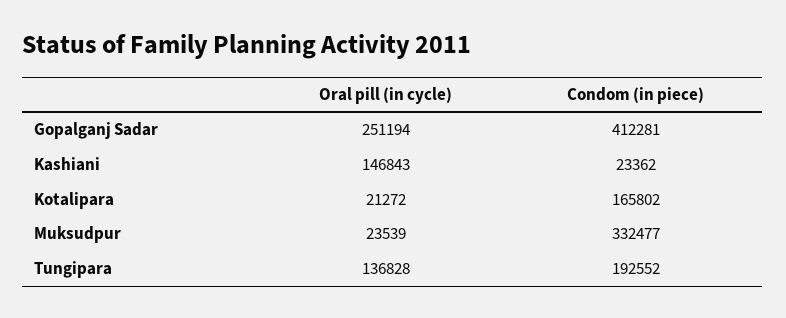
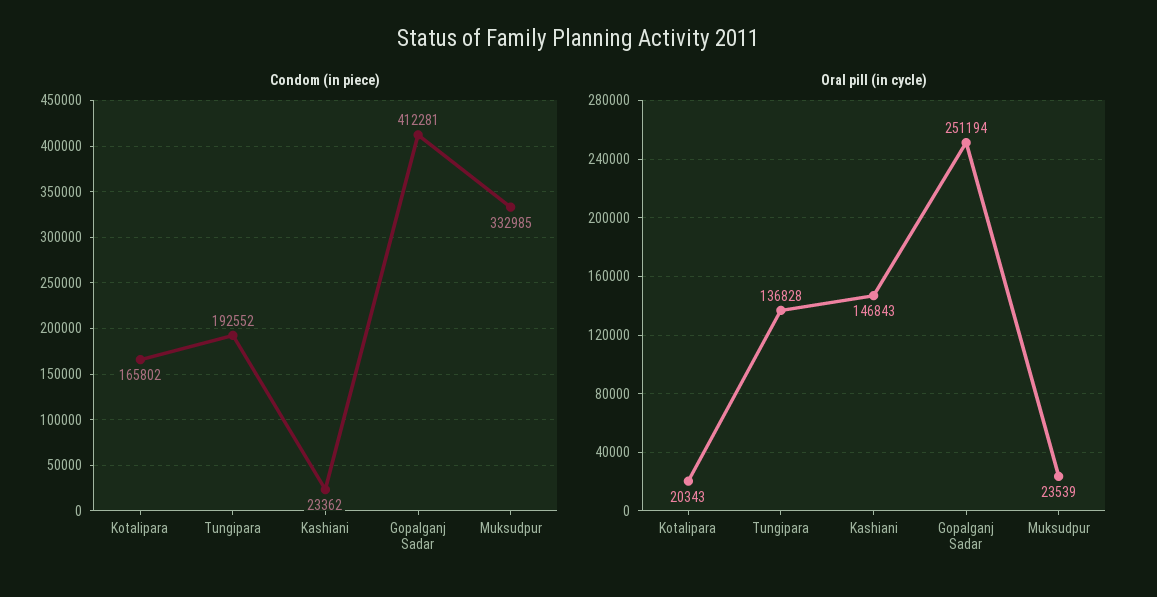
  {
    "Oral pill (in cycle)": {
      "Gopalganj Sadar": 251194,
      "Kashiani": 146843,
-     "Kotalipara": 21272,
+     "Kotalipara": 20343,
      "Muksudpur": 23539,
      "Tungipara": 136828
    },
    "Condom (in piece)": {
      "Gopalganj Sadar": 412281,
      "Kashiani": 23362,
      "Kotalipara": 165802,
-     "Muksudpur": 332477,
+     "Muksudpur": 332985,
      "Tungipara": 192552
    }
  }

